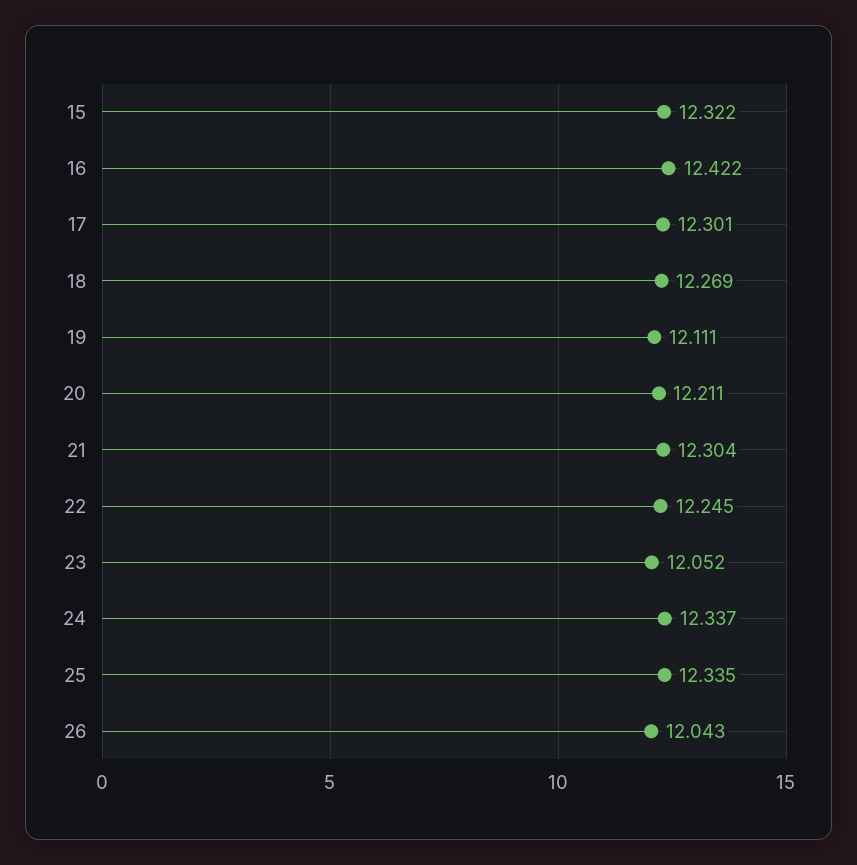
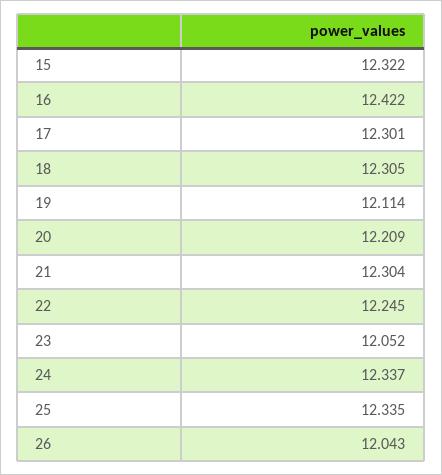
  {
    "15": 12.322,
    "16": 12.422,
    "17": 12.301,
-   "18": 12.269,
+   "18": 12.305,
-   "19": 12.111,
+   "19": 12.114,
-   "20": 12.211,
+   "20": 12.209,
    "21": 12.304,
    "22": 12.245,
    "23": 12.052,
    "24": 12.337,
    "25": 12.335,
    "26": 12.043
  }

